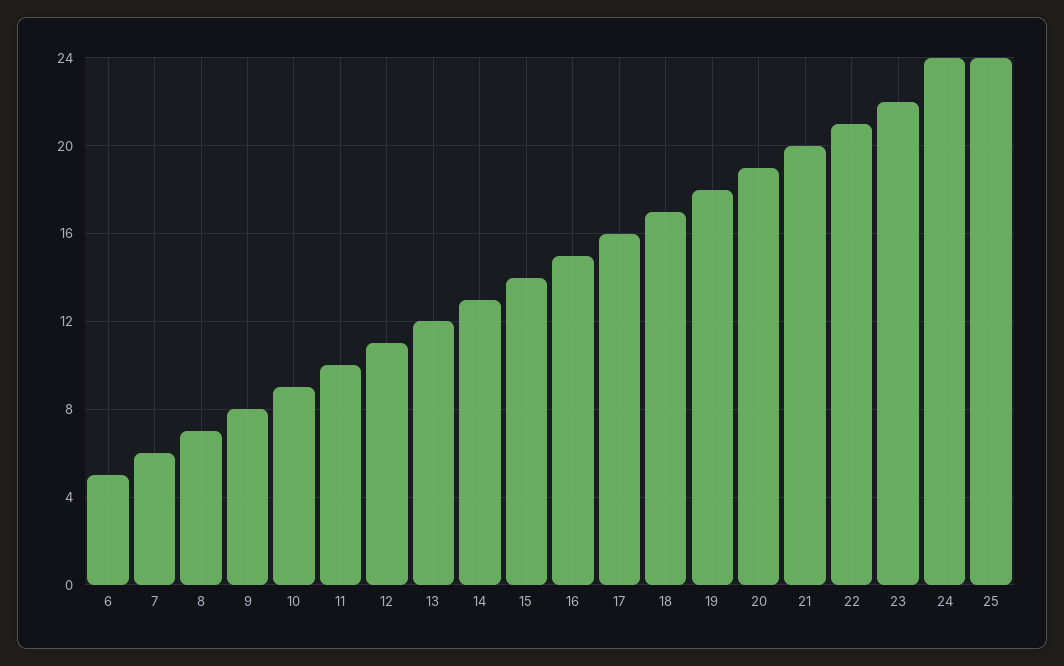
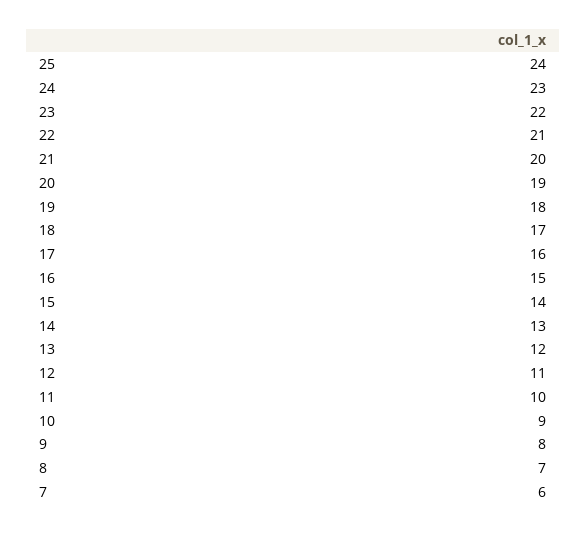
  {
-   "6": 5,
    "7": 6,
    "8": 7,
    "9": 8,
    "10": 9,
    "11": 10,
    "12": 11,
    "13": 12,
    "14": 13,
    "15": 14,
    "16": 15,
    "17": 16,
    "18": 17,
    "19": 18,
    "20": 19,
    "21": 20,
    "22": 21,
    "23": 22,
-   "24": 24,
+   "24": 23,
    "25": 24
  }

